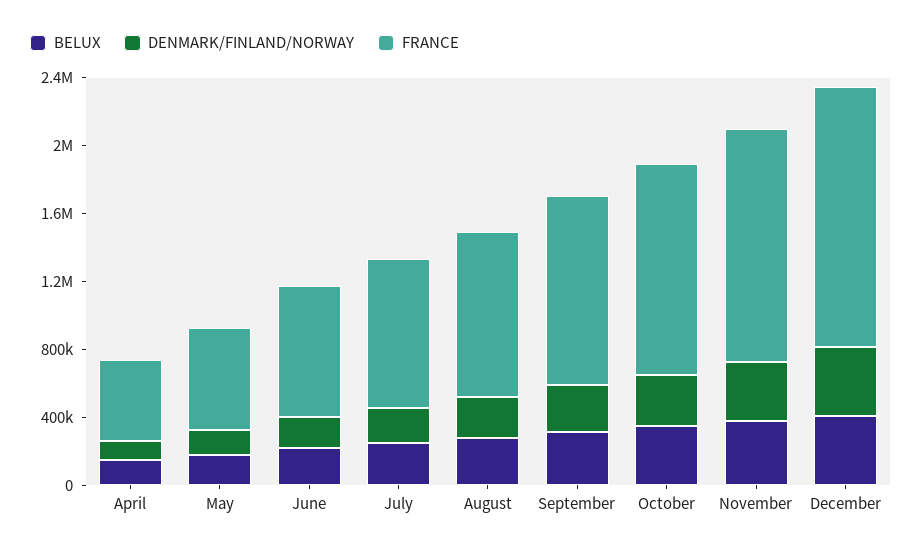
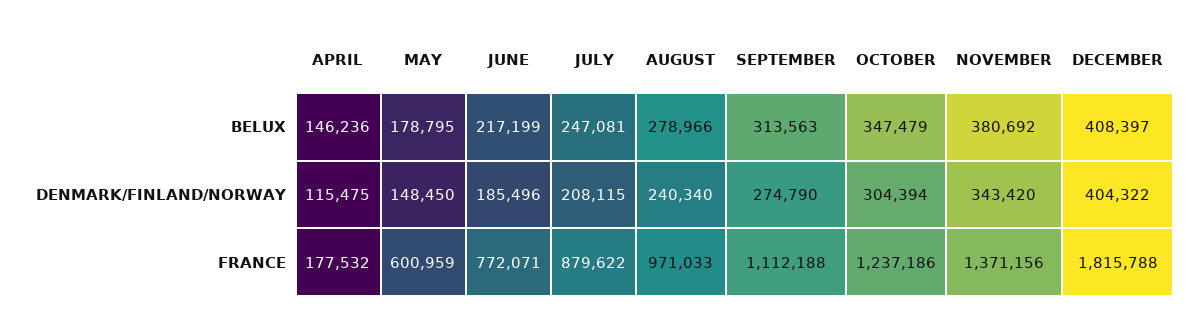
  {
    "BELUX": {
      "April": 146236,
      "May": 178795,
      "June": 217199,
      "July": 247081,
      "August": 278966,
      "September": 313563,
      "October": 347479,
      "November": 380692,
      "December": 408397
    },
    "DENMARK/FINLAND/NORWAY": {
      "April": 115475,
      "May": 148450,
      "June": 185496,
      "July": 208115,
      "August": 240340,
      "September": 274790,
      "October": 304394,
      "November": 343420,
      "December": 404322
    },
    "FRANCE": {
-     "April": 500000,
+     "April": 177532,
      "May": 600959,
      "June": 772071,
      "July": 879622,
      "August": 971033,
      "September": 1112188,
      "October": 1237186,
      "November": 1371156,
-     "December": 1500000
+     "December": 1815788
    }
  }

